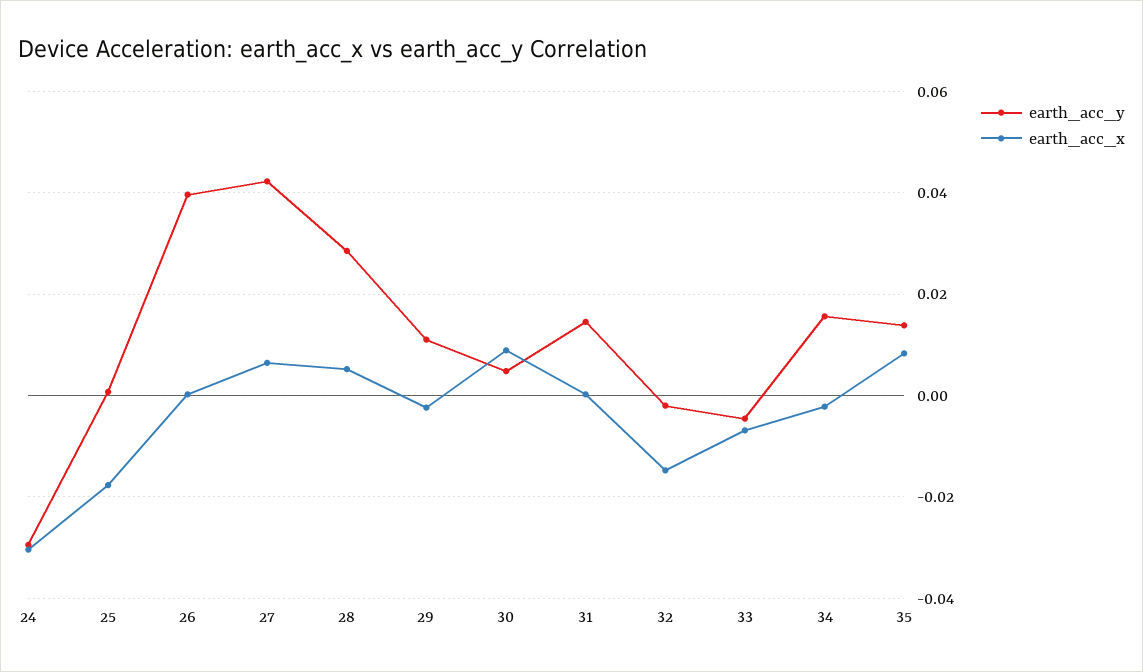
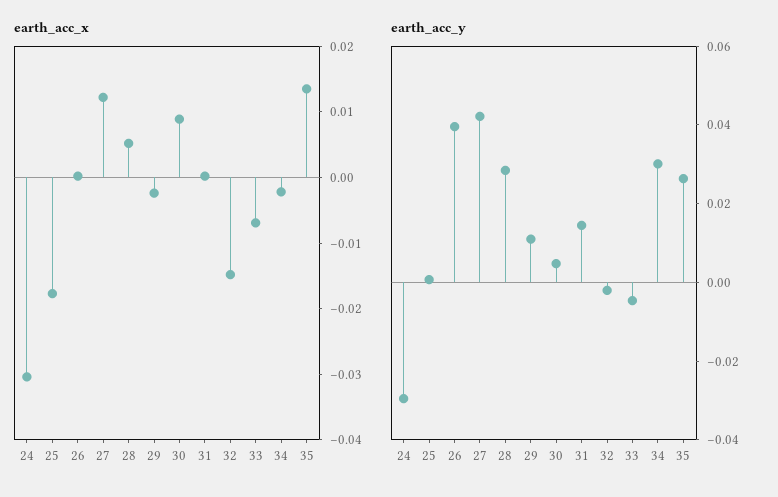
  {
    "earth_acc_y": {
      "24": -0.03,
      "25": 0,
      "26": 0.04,
      "27": 0.042,
      "28": 0.028,
      "29": 0.012,
      "30": 0.004,
      "31": 0.014,
      "32": -0.002,
      "33": -0.004,
-     "34": 0.016,
+     "34": 0.03,
-     "35": 0.014
+     "35": 0.025
    },
    "earth_acc_x": {
      "24": -0.03,
      "25": -0.018,
      "26": 0,
-     "27": 0.006,
+     "27": 0.012,
      "28": 0.006,
      "29": -0.002,
      "30": 0.008,
      "31": 0,
      "32": -0.014,
      "33": -0.006,
      "34": -0.002,
-     "35": 0.008
+     "35": 0.014
    }
  }

